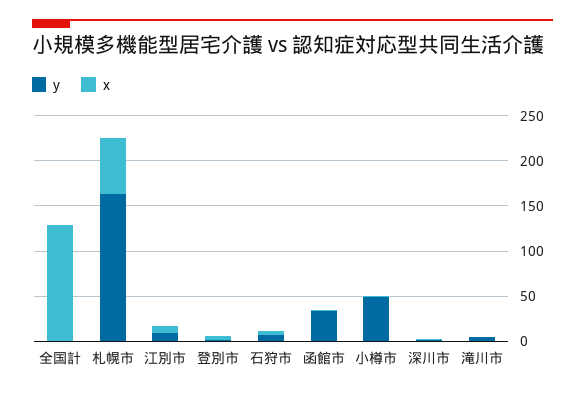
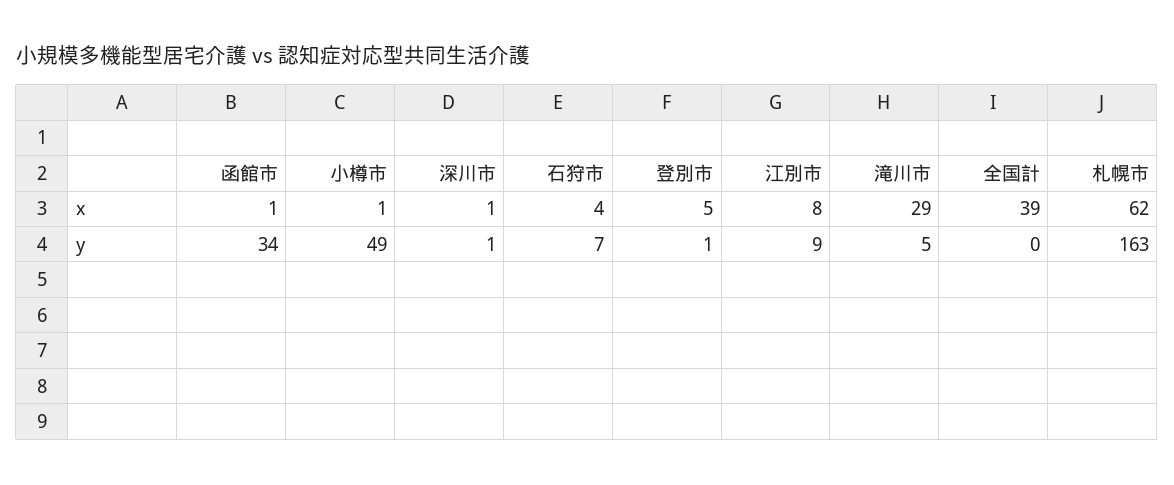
  {
    "y": {
      "全国計": 0,
      "札幌市": 163,
      "江別市": 9,
      "登別市": 1,
      "石狩市": 7,
      "函館市": 34,
      "小樽市": 49,
      "深川市": 1,
      "滝川市": 5
    },
    "x": {
-     "全国計": 130,
+     "全国計": 39,
      "札幌市": 62,
      "江別市": 8,
      "登別市": 5,
      "石狩市": 4,
      "函館市": 1,
      "小樽市": 1,
      "深川市": 1,
-     "滝川市": 0
+     "滝川市": 29
    }
  }

